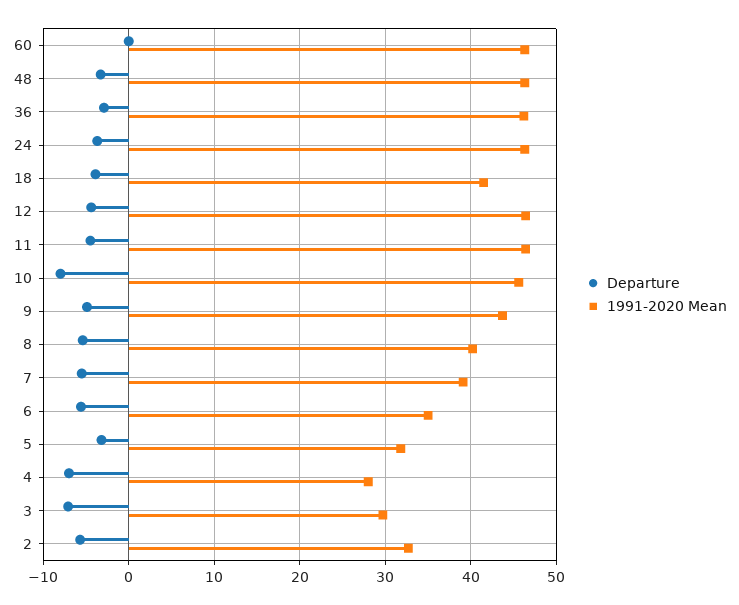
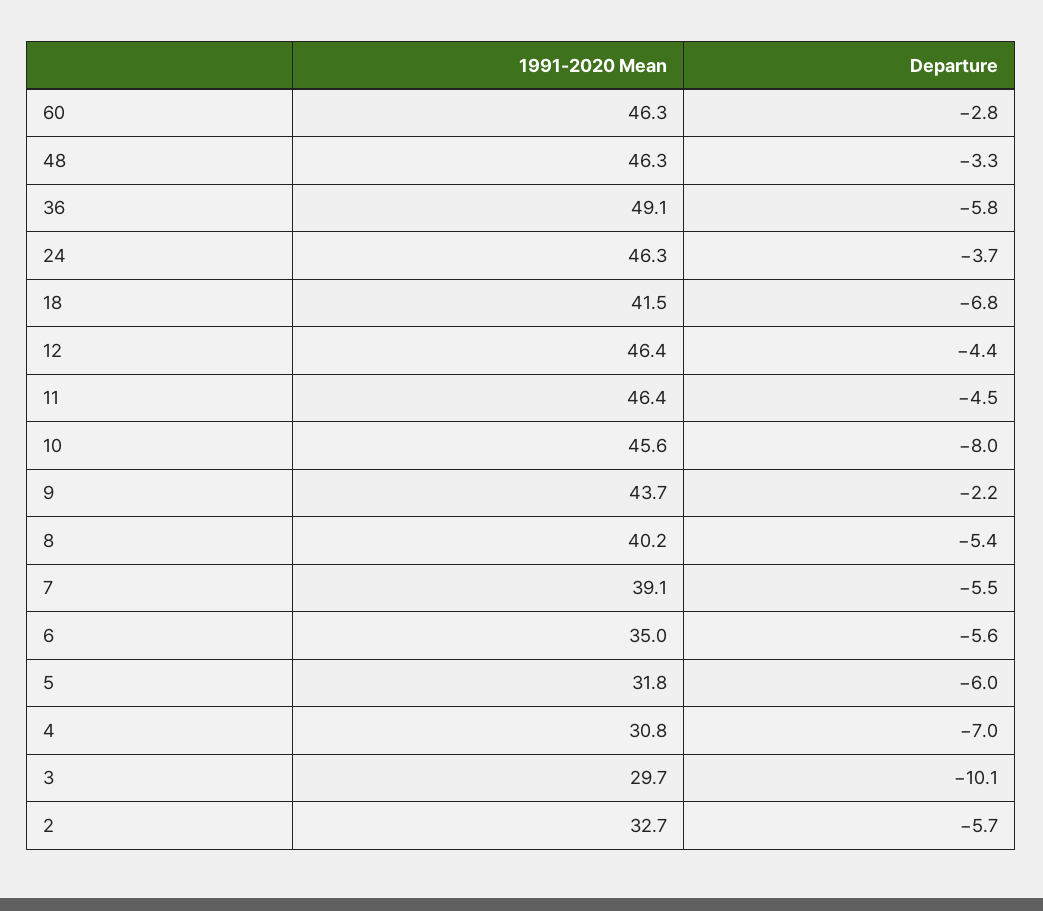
  {
    "Departure": {
-     "60": 0,
+     "60": -2.8,
      "48": -3.3,
-     "36": -3,
+     "36": -5.8,
      "24": -3.7,
-     "18": -4,
+     "18": -6.8,
      "12": -4.4,
      "11": -4.5,
      "10": -8,
-     "9": -5,
+     "9": -2.2,
      "8": -5.4,
      "7": -5.5,
      "6": -5.6,
-     "5": -3,
+     "5": -6,
      "4": -7,
-     "3": -7,
+     "3": -10.1,
      "2": -5.7
    },
    "1991-2020 Mean": {
      "60": 46.3,
      "48": 46.3,
-     "36": 46,
+     "36": 49.1,
      "24": 46.3,
      "18": 41.5,
      "12": 46.4,
      "11": 46.4,
      "10": 45.6,
      "9": 43.7,
      "8": 40.2,
      "7": 39.1,
      "6": 35,
      "5": 31.8,
-     "4": 28,
+     "4": 30.8,
      "3": 29.7,
      "2": 32.7
    }
  }

